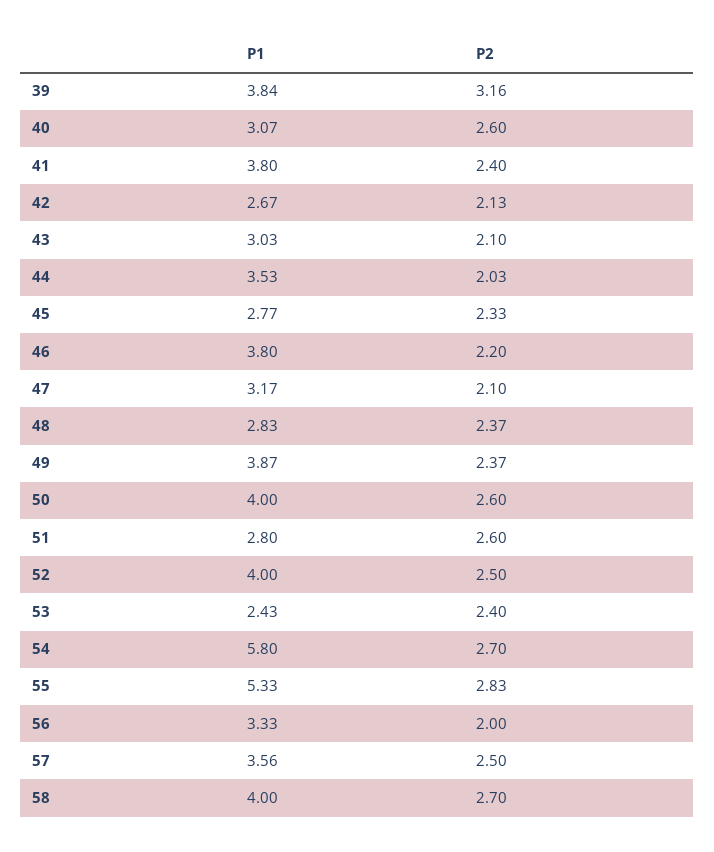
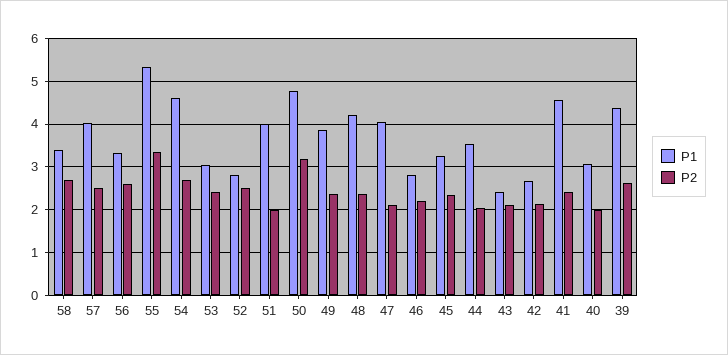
  {
    "P1": {
-     "39": 3.84,
+     "39": 4.4,
      "40": 3.07,
-     "41": 3.8,
+     "41": 4.6,
      "42": 2.67,
-     "43": 3.03,
+     "43": 2.4,
      "44": 3.53,
-     "45": 2.77,
+     "45": 3.2,
-     "46": 3.8,
+     "46": 2.8,
-     "47": 3.17,
+     "47": 4,
-     "48": 2.83,
+     "48": 4.2,
      "49": 3.87,
-     "50": 4,
+     "50": 4.8,
-     "51": 2.8,
+     "51": 4,
-     "52": 4,
+     "52": 2.8,
-     "53": 2.43,
+     "53": 3,
-     "54": 5.8,
+     "54": 4.6,
      "55": 5.33,
      "56": 3.33,
-     "57": 3.56,
+     "57": 4,
-     "58": 4
+     "58": 3.4
    },
    "P2": {
-     "39": 3.16,
+     "39": 2.6,
-     "40": 2.6,
+     "40": 2,
      "41": 2.4,
      "42": 2.13,
      "43": 2.1,
      "44": 2.03,
      "45": 2.33,
      "46": 2.2,
      "47": 2.1,
      "48": 2.37,
      "49": 2.37,
-     "50": 2.6,
+     "50": 3.2,
-     "51": 2.6,
+     "51": 2,
      "52": 2.5,
      "53": 2.4,
      "54": 2.7,
-     "55": 2.83,
+     "55": 3.4,
-     "56": 2,
+     "56": 2.6,
      "57": 2.5,
      "58": 2.7
    }
  }

